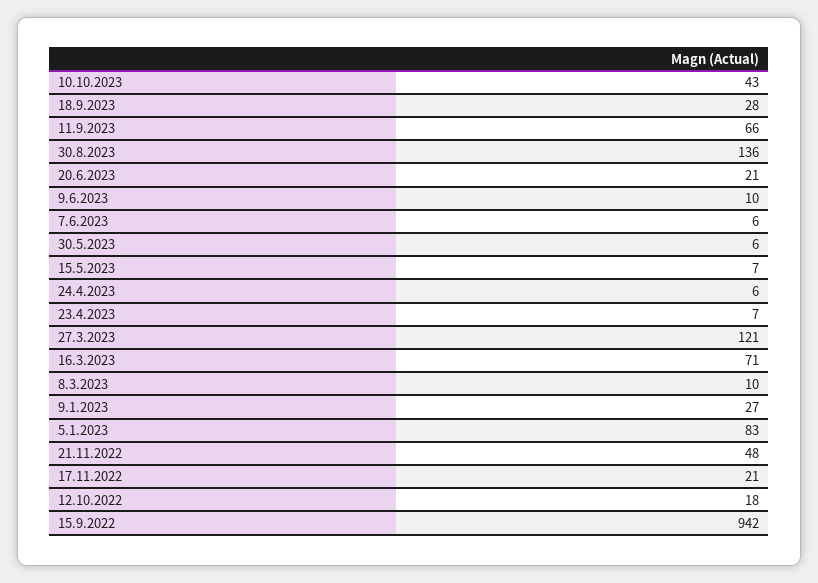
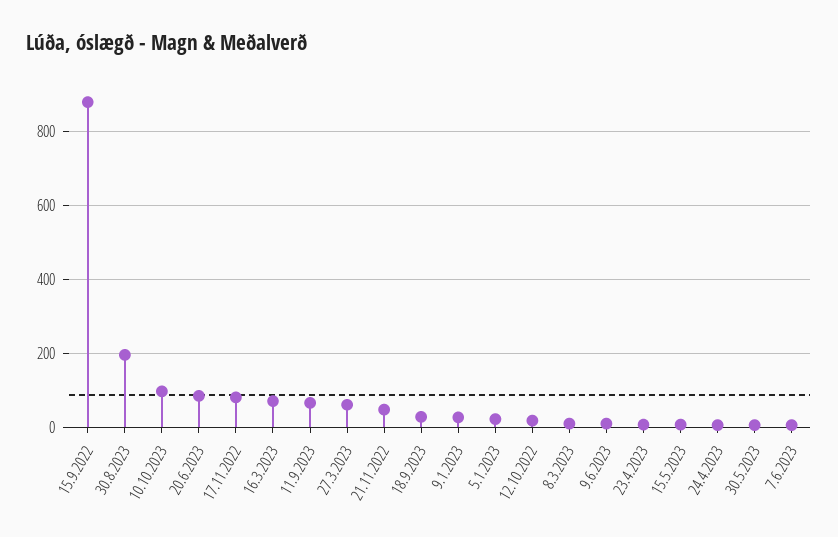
  {
-   "10.10.2023": 43,
+   "10.10.2023": 100,
    "18.9.2023": 28,
    "11.9.2023": 66,
-   "30.8.2023": 136,
+   "30.8.2023": 200,
-   "20.6.2023": 21,
+   "20.6.2023": 80,
    "9.6.2023": 10,
    "7.6.2023": 6,
    "30.5.2023": 6,
    "15.5.2023": 7,
    "24.4.2023": 6,
    "23.4.2023": 7,
-   "27.3.2023": 121,
+   "27.3.2023": 60,
    "16.3.2023": 71,
    "8.3.2023": 10,
    "9.1.2023": 27,
-   "5.1.2023": 83,
+   "5.1.2023": 20,
    "21.11.2022": 48,
-   "17.11.2022": 21,
+   "17.11.2022": 80,
    "12.10.2022": 18,
-   "15.9.2022": 942
+   "15.9.2022": 880
  }

